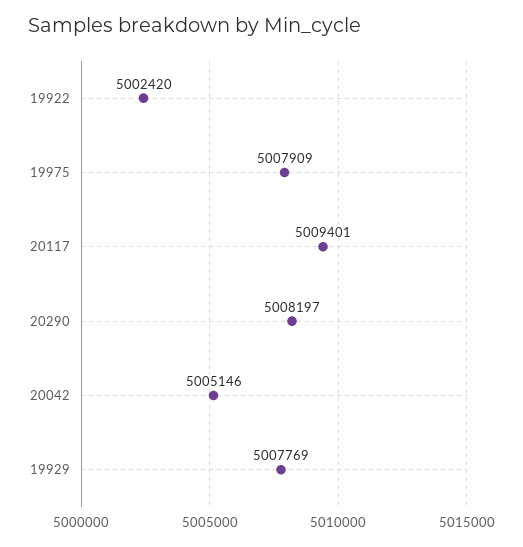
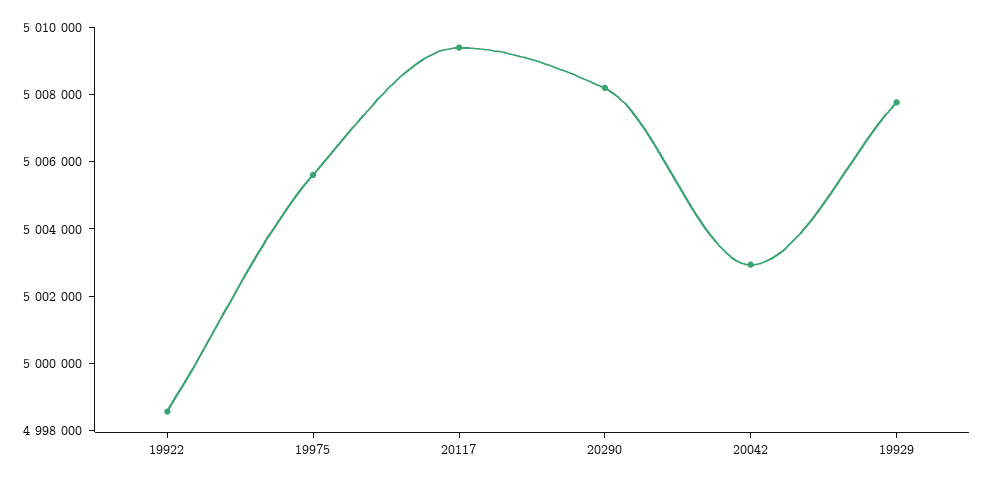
  {
-   "19922": 5002420,
+   "19922": 4998500,
-   "19975": 5007909,
+   "19975": 5005500,
    "20117": 5009401,
    "20290": 5008197,
-   "20042": 5005146,
+   "20042": 5003000,
    "19929": 5007769
  }

